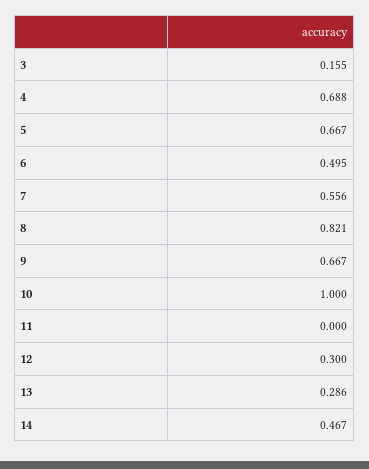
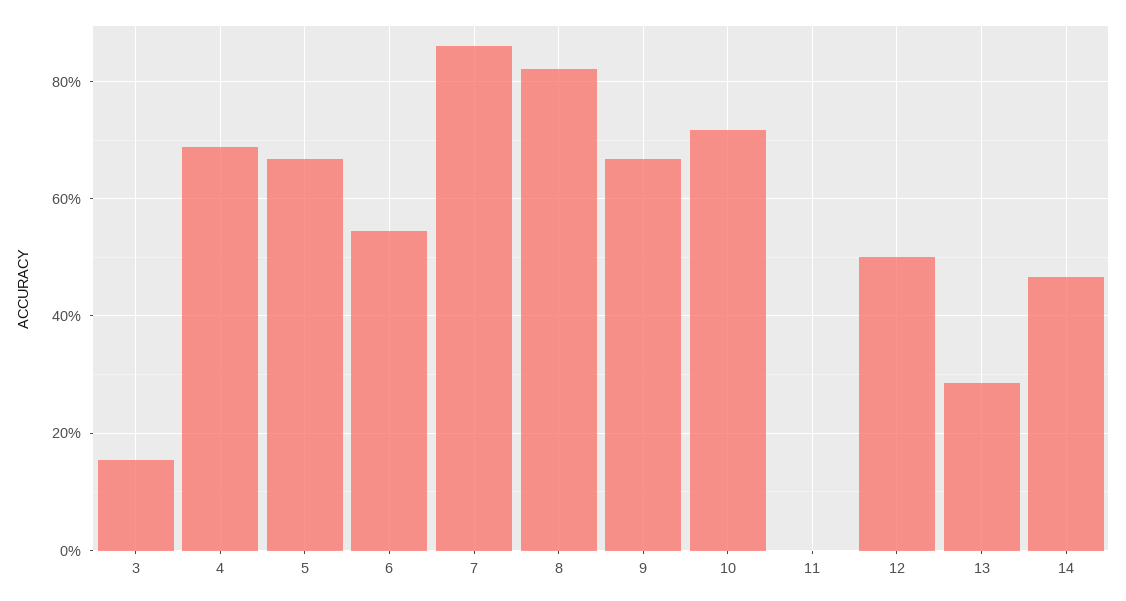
  {
    "3": 0.155,
    "4": 0.688,
    "5": 0.667,
-   "6": 0.495,
+   "6": 0.54,
-   "7": 0.556,
+   "7": 0.86,
    "8": 0.821,
    "9": 0.667,
-   "10": 1,
+   "10": 0.72,
    "11": 0,
-   "12": 0.3,
+   "12": 0.5,
    "13": 0.286,
    "14": 0.467
  }

